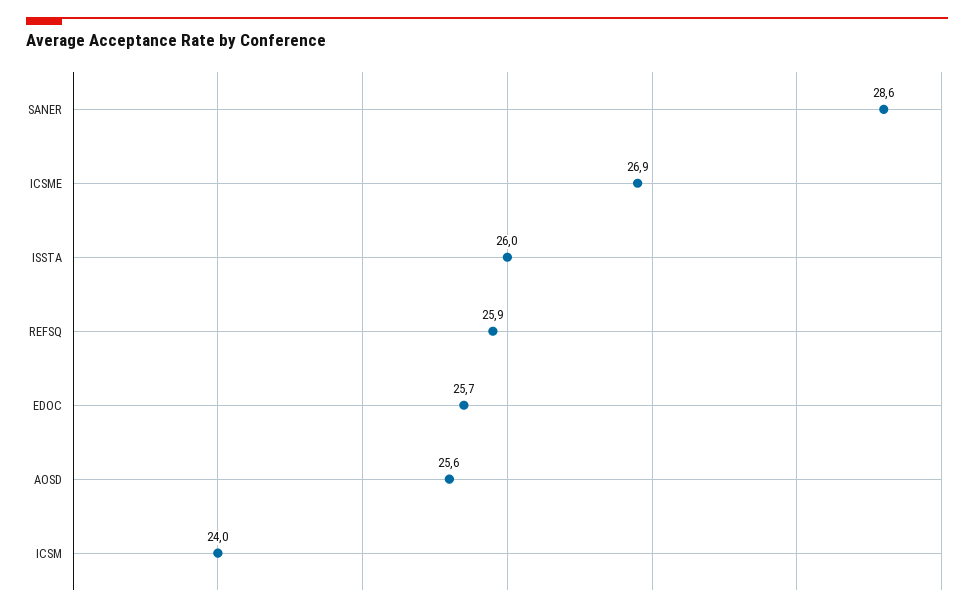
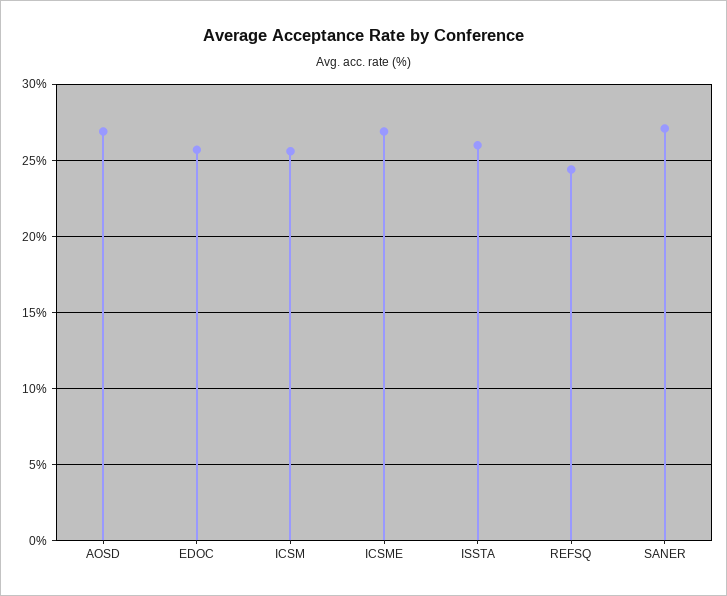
  {
-   "SANER": 28.6,
+   "SANER": 27,
    "ICSME": 26.9,
    "ISSTA": 26,
-   "REFSQ": 25.9,
+   "REFSQ": 24.5,
    "EDOC": 25.7,
-   "AOSD": 25.6,
+   "AOSD": 27,
-   "ICSM": 24
+   "ICSM": 25.5
  }

